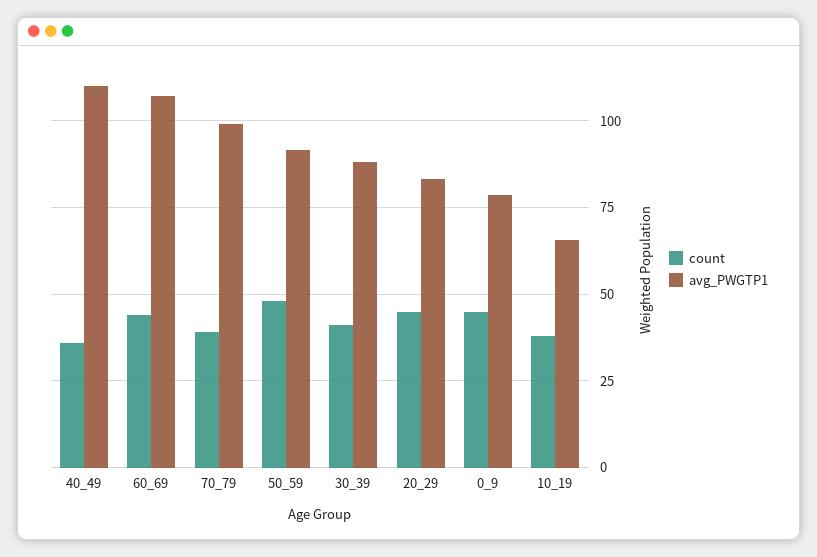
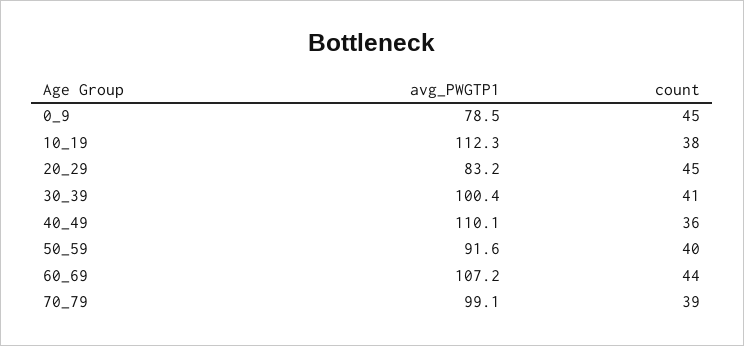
  {
    "count": {
      "40_49": 36,
      "60_69": 44,
      "70_79": 39,
-     "50_59": 47.5,
+     "50_59": 40,
      "30_39": 41,
      "20_29": 45,
      "0_9": 45,
      "10_19": 38
    },
    "avg_PWGTP1": {
      "40_49": 110.1,
      "60_69": 107.2,
      "70_79": 99.1,
      "50_59": 91.6,
-     "30_39": 87.5,
+     "30_39": 100.4,
      "20_29": 83.2,
      "0_9": 78.5,
-     "10_19": 65
+     "10_19": 112.3
    }
  }

